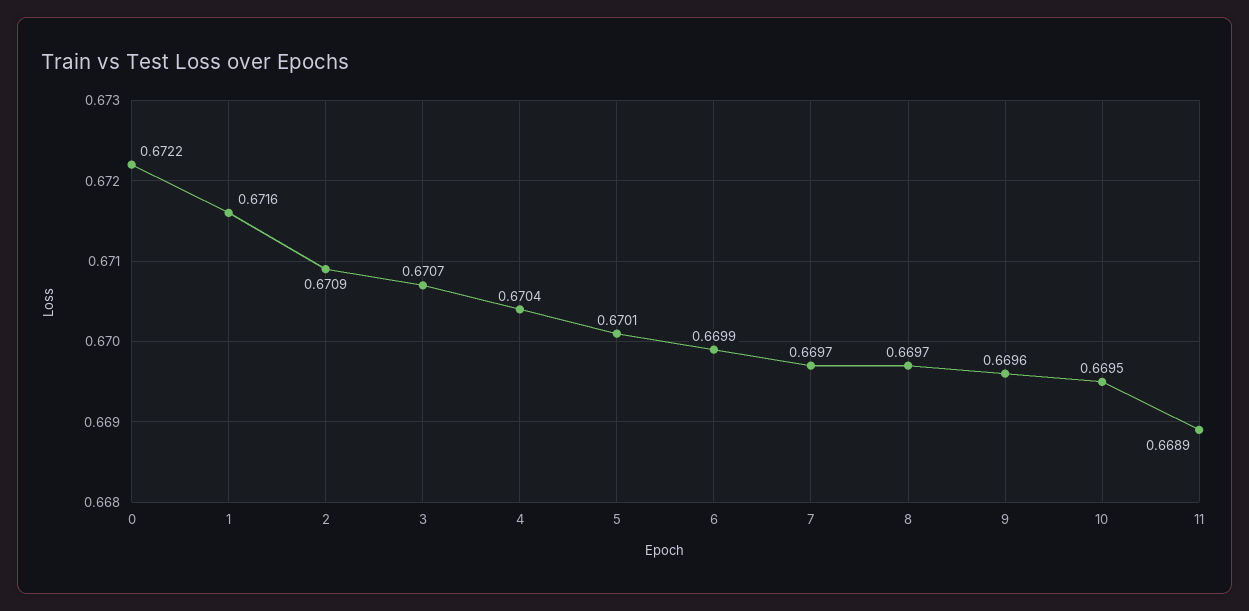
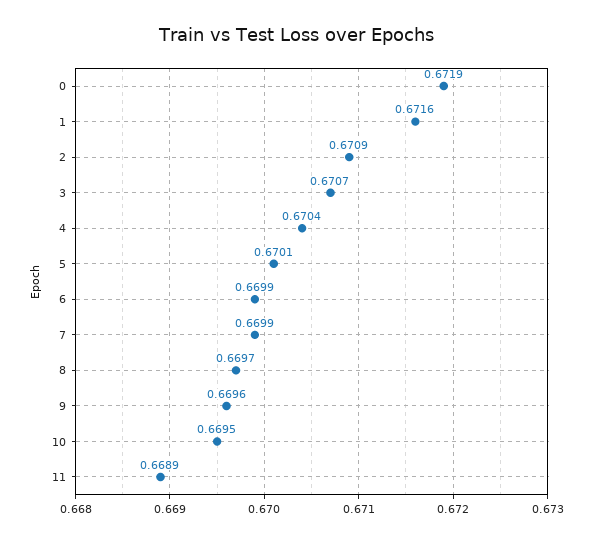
  {
-   "0": 0.6722,
+   "0": 0.6719,
    "1": 0.6716,
    "2": 0.6709,
    "3": 0.6707,
    "4": 0.6704,
    "5": 0.6701,
    "6": 0.6699,
-   "7": 0.6697,
+   "7": 0.6699,
    "8": 0.6697,
    "9": 0.6696,
    "10": 0.6695,
    "11": 0.6689
  }

